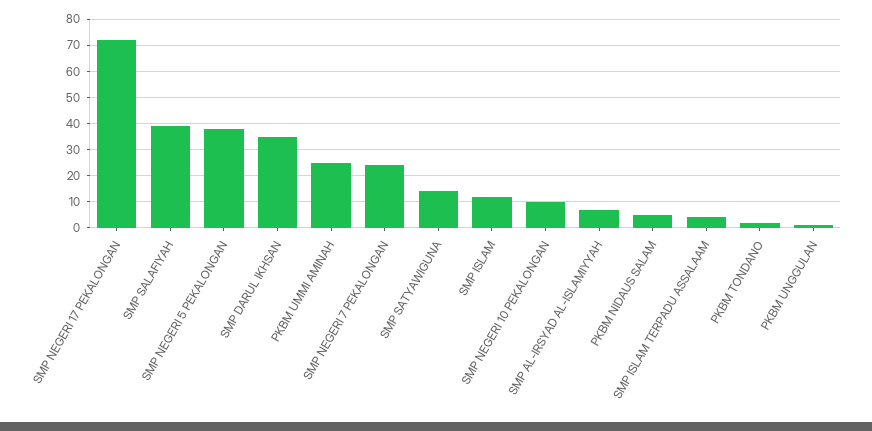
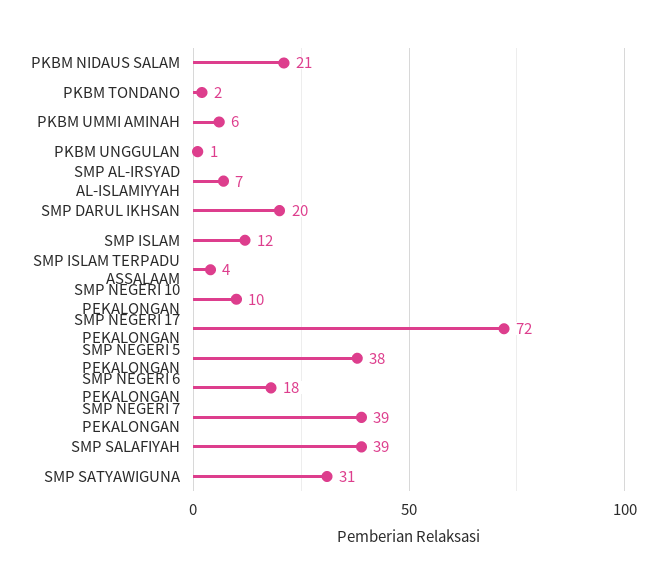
  {
    "SMP NEGERI 17 PEKALONGAN": 72,
    "SMP SALAFIYAH": 39,
    "SMP NEGERI 5 PEKALONGAN": 38,
-   "SMP DARUL IKHSAN": 35,
+   "SMP DARUL IKHSAN": 20,
-   "PKBM UMMI AMINAH": 25,
+   "PKBM UMMI AMINAH": 6,
-   "SMP NEGERI 7 PEKALONGAN": 25,
+   "SMP NEGERI 7 PEKALONGAN": 39,
-   "SMP SATYAWIGUNA": 15,
+   "SMP SATYAWIGUNA": 31,
    "SMP ISLAM": 12,
    "SMP NEGERI 10 PEKALONGAN": 10,
    "SMP AL-IRSYAD AL-ISLAMIYYAH": 7,
-   "PKBM NIDAUS SALAM": 5,
+   "PKBM NIDAUS SALAM": 21,
    "SMP ISLAM TERPADU ASSALAAM": 4,
    "PKBM TONDANO": 2,
-   "PKBM UNGGULAN": 1
+   "PKBM UNGGULAN": 1,
+   "SMP NEGERI 6 PEKALONGAN": 18
  }

